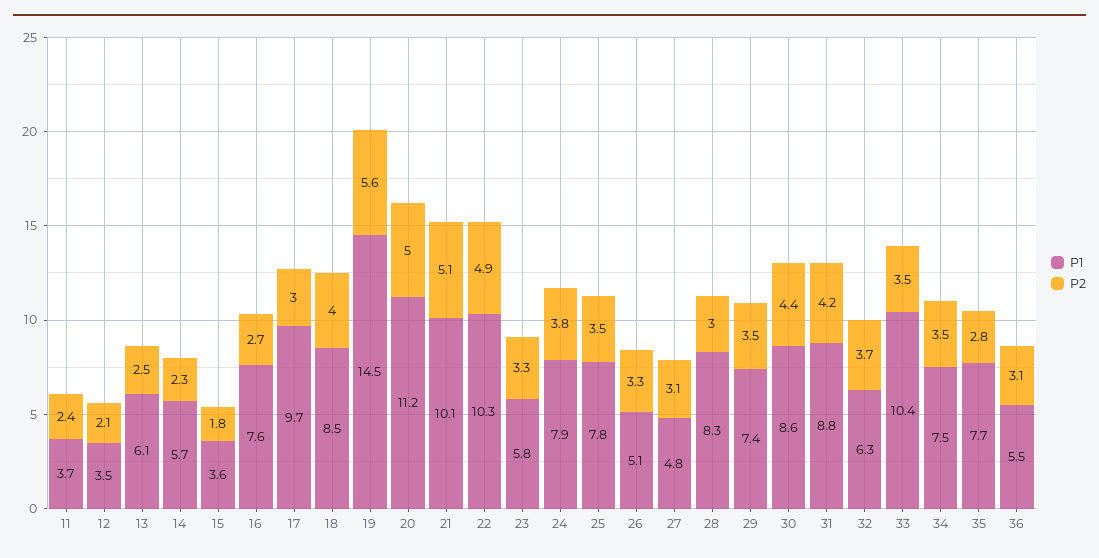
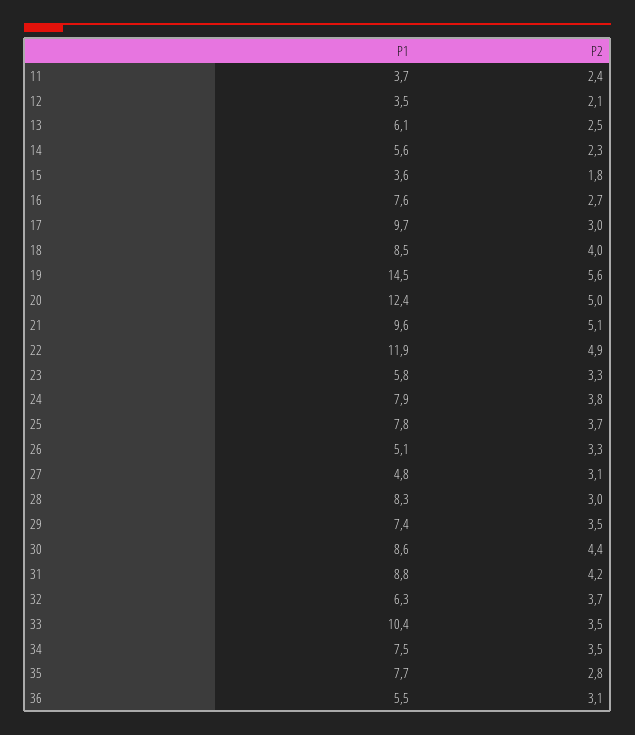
  {
    "P1": {
      "11": 3.7,
      "12": 3.5,
      "13": 6.1,
-     "14": 5.7,
+     "14": 5.6,
      "15": 3.6,
      "16": 7.6,
      "17": 9.7,
      "18": 8.5,
      "19": 14.5,
-     "20": 11.2,
+     "20": 12.4,
-     "21": 10.1,
+     "21": 9.6,
-     "22": 10.3,
+     "22": 11.9,
      "23": 5.8,
      "24": 7.9,
      "25": 7.8,
      "26": 5.1,
      "27": 4.8,
      "28": 8.3,
      "29": 7.4,
      "30": 8.6,
      "31": 8.8,
      "32": 6.3,
      "33": 10.4,
      "34": 7.5,
      "35": 7.7,
      "36": 5.5
    },
    "P2": {
      "11": 2.4,
      "12": 2.1,
      "13": 2.5,
      "14": 2.3,
      "15": 1.8,
      "16": 2.7,
      "17": 3,
      "18": 4,
      "19": 5.6,
      "20": 5,
      "21": 5.1,
      "22": 4.9,
      "23": 3.3,
      "24": 3.8,
-     "25": 3.5,
+     "25": 3.7,
      "26": 3.3,
      "27": 3.1,
      "28": 3,
      "29": 3.5,
      "30": 4.4,
      "31": 4.2,
      "32": 3.7,
      "33": 3.5,
      "34": 3.5,
      "35": 2.8,
      "36": 3.1
    }
  }

